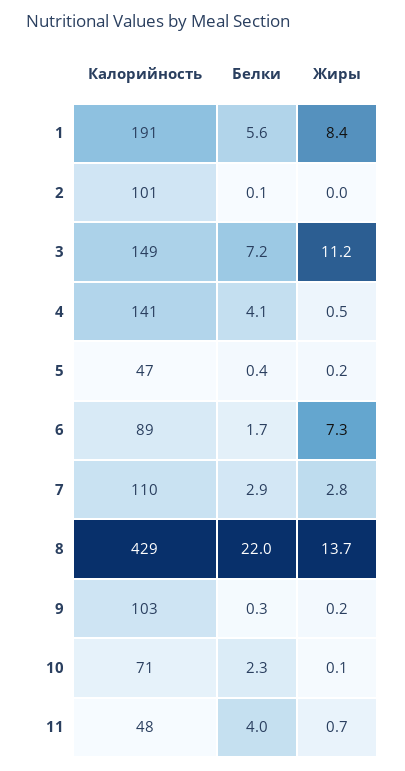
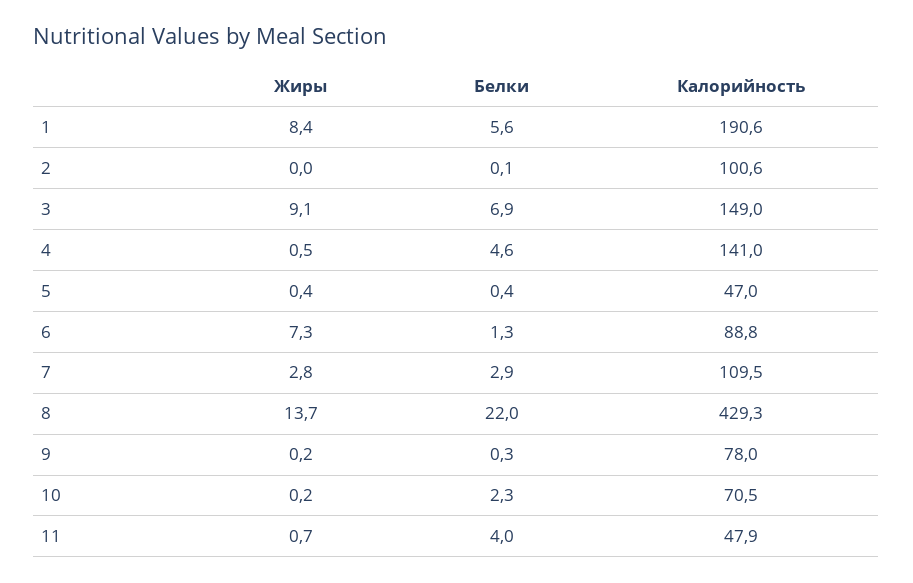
  {
    "Калорийность": {
      "1": 190.6,
      "2": 100.6,
      "3": 149,
      "4": 141,
      "5": 47,
      "6": 88.8,
      "7": 109.5,
      "8": 429.3,
-     "9": 103,
+     "9": 78,
      "10": 70.5,
      "11": 47.9
    },
    "Белки": {
      "1": 5.6,
      "2": 0.1,
-     "3": 7.2,
+     "3": 6.9,
-     "4": 4.1,
+     "4": 4.6,
      "5": 0.4,
-     "6": 1.7,
+     "6": 1.3,
      "7": 2.9,
      "8": 22,
      "9": 0.3,
      "10": 2.3,
      "11": 4
    },
    "Жиры": {
      "1": 8.4,
      "2": 0,
-     "3": 11.2,
+     "3": 9.1,
      "4": 0.5,
-     "5": 0.2,
+     "5": 0.4,
      "6": 7.3,
      "7": 2.8,
      "8": 13.7,
      "9": 0.2,
-     "10": 0.1,
+     "10": 0.2,
      "11": 0.7
    }
  }

